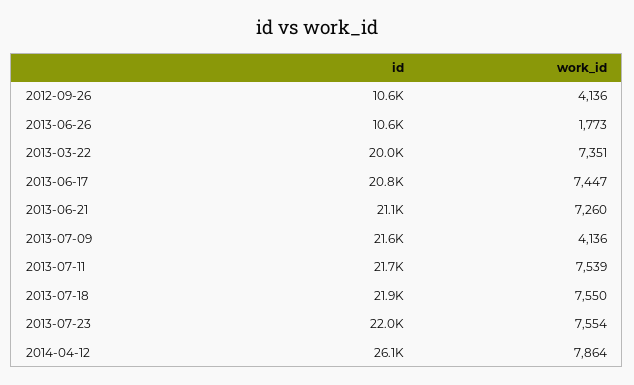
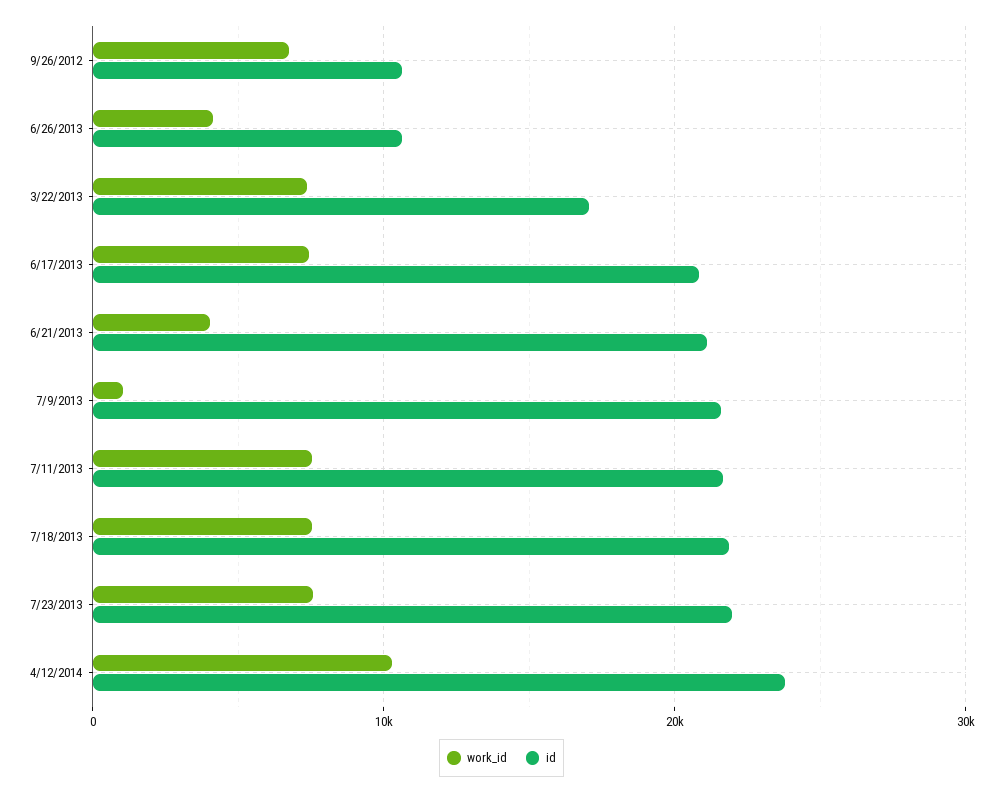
  {
    "id": {
      "2012-09-26": 10600,
      "2013-06-26": 10600,
-     "2013-03-22": 20000,
+     "2013-03-22": 17000,
      "2013-06-17": 20800,
      "2013-06-21": 21100,
      "2013-07-09": 21600,
      "2013-07-11": 21700,
      "2013-07-18": 21900,
      "2013-07-23": 22000,
-     "2014-04-12": 26100
+     "2014-04-12": 24000
    },
    "work_id": {
-     "2012-09-26": 4136,
+     "2012-09-26": 7000,
-     "2013-06-26": 1773,
+     "2013-06-26": 4000,
      "2013-03-22": 7351,
      "2013-06-17": 7447,
-     "2013-06-21": 7260,
+     "2013-06-21": 4000,
-     "2013-07-09": 4136,
+     "2013-07-09": 1000,
      "2013-07-11": 7539,
      "2013-07-18": 7550,
      "2013-07-23": 7554,
-     "2014-04-12": 7864
+     "2014-04-12": 10000
    }
  }

